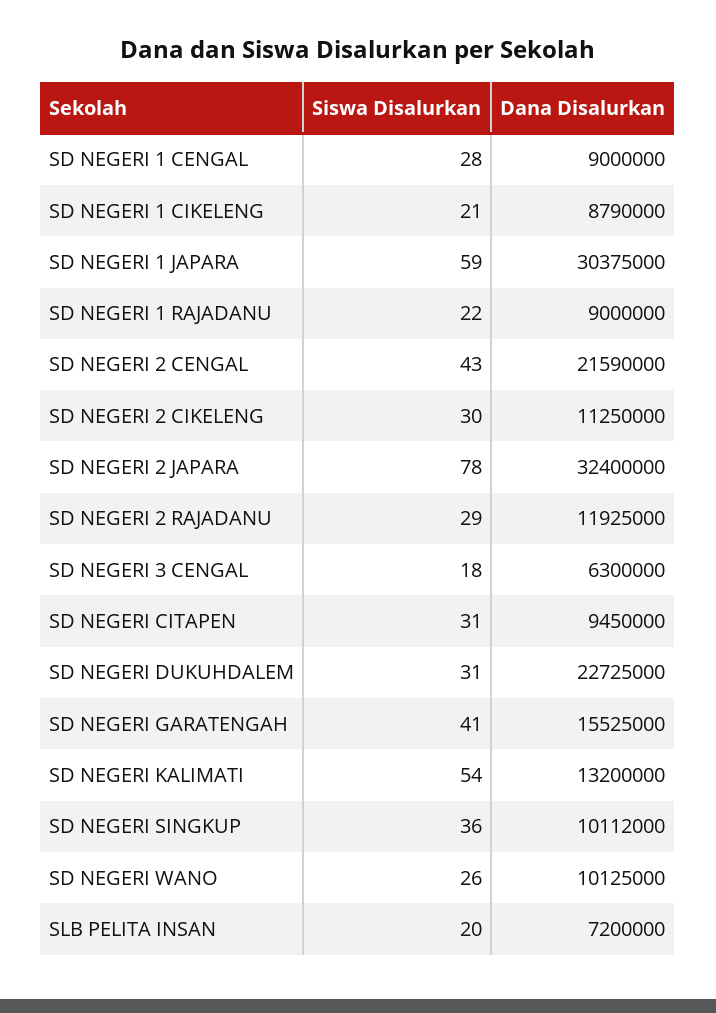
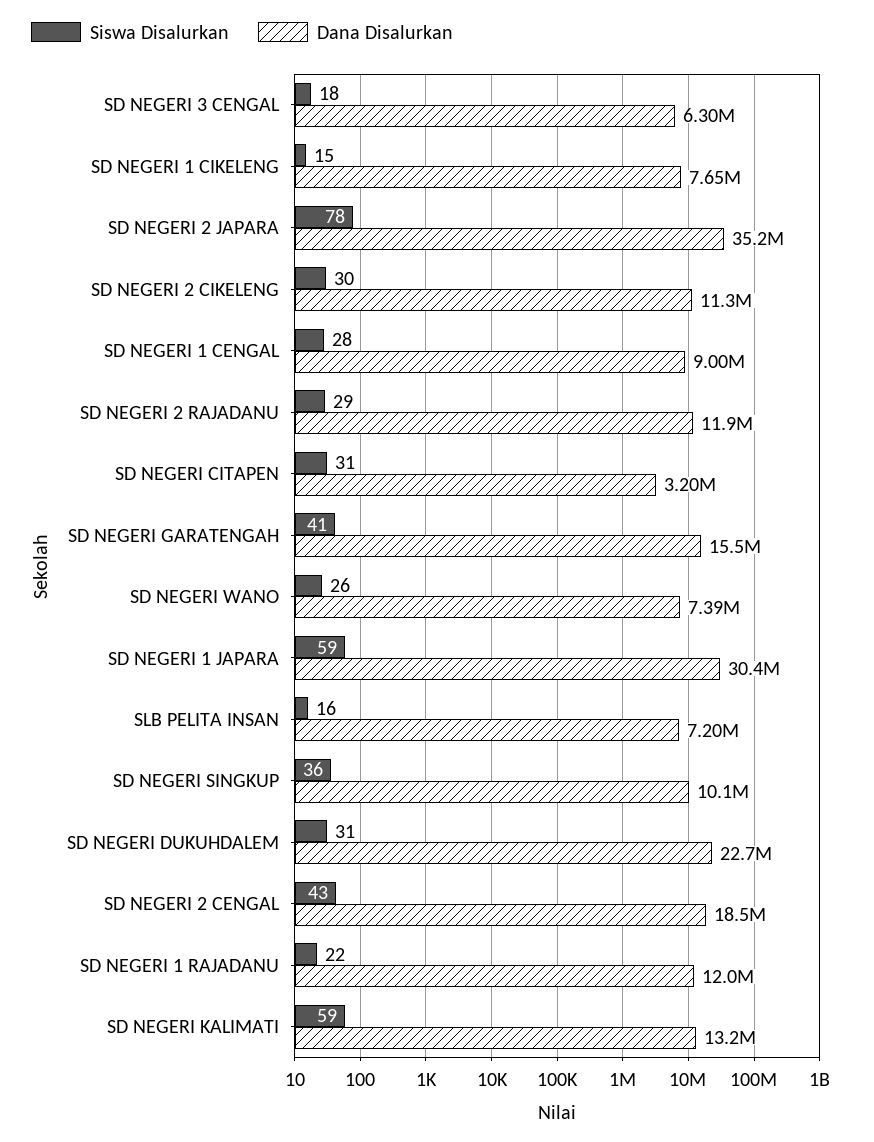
  {
    "Siswa Disalurkan": {
      "SD NEGERI 1 CENGAL": 28,
-     "SD NEGERI 1 CIKELENG": 21,
+     "SD NEGERI 1 CIKELENG": 15,
      "SD NEGERI 1 JAPARA": 59,
      "SD NEGERI 1 RAJADANU": 22,
      "SD NEGERI 2 CENGAL": 43,
      "SD NEGERI 2 CIKELENG": 30,
      "SD NEGERI 2 JAPARA": 78,
      "SD NEGERI 2 RAJADANU": 29,
      "SD NEGERI 3 CENGAL": 18,
      "SD NEGERI CITAPEN": 31,
      "SD NEGERI DUKUHDALEM": 31,
      "SD NEGERI GARATENGAH": 41,
-     "SD NEGERI KALIMATI": 54,
+     "SD NEGERI KALIMATI": 59,
      "SD NEGERI SINGKUP": 36,
      "SD NEGERI WANO": 26,
-     "SLB PELITA INSAN": 20
+     "SLB PELITA INSAN": 16
    },
    "Dana Disalurkan": {
      "SD NEGERI 1 CENGAL": 9000000,
-     "SD NEGERI 1 CIKELENG": 8790000,
+     "SD NEGERI 1 CIKELENG": 7650000,
      "SD NEGERI 1 JAPARA": 30375000,
-     "SD NEGERI 1 RAJADANU": 9000000,
+     "SD NEGERI 1 RAJADANU": 12000000,
-     "SD NEGERI 2 CENGAL": 21590000,
+     "SD NEGERI 2 CENGAL": 18500000,
      "SD NEGERI 2 CIKELENG": 11250000,
-     "SD NEGERI 2 JAPARA": 32400000,
+     "SD NEGERI 2 JAPARA": 35200000,
      "SD NEGERI 2 RAJADANU": 11925000,
      "SD NEGERI 3 CENGAL": 6300000,
-     "SD NEGERI CITAPEN": 9450000,
+     "SD NEGERI CITAPEN": 3200000,
      "SD NEGERI DUKUHDALEM": 22725000,
      "SD NEGERI GARATENGAH": 15525000,
      "SD NEGERI KALIMATI": 13200000,
      "SD NEGERI SINGKUP": 10112000,
-     "SD NEGERI WANO": 10125000,
+     "SD NEGERI WANO": 7390000,
      "SLB PELITA INSAN": 7200000
    }
  }

